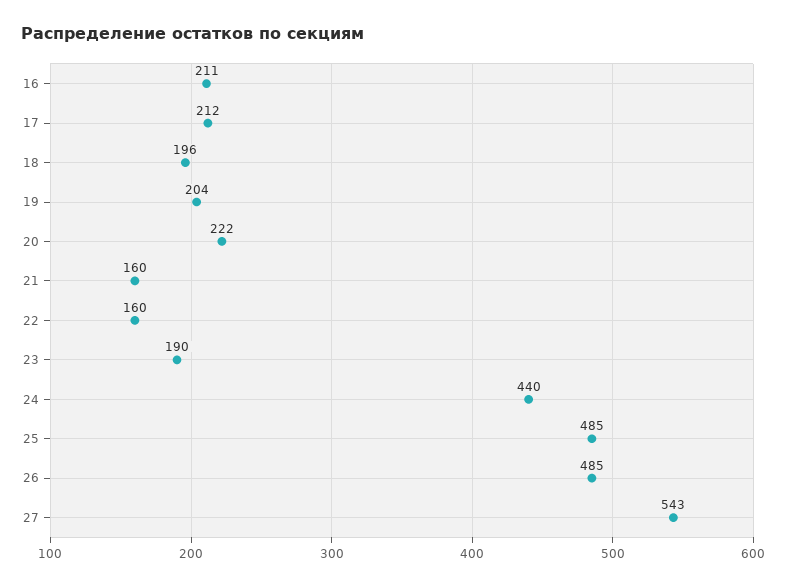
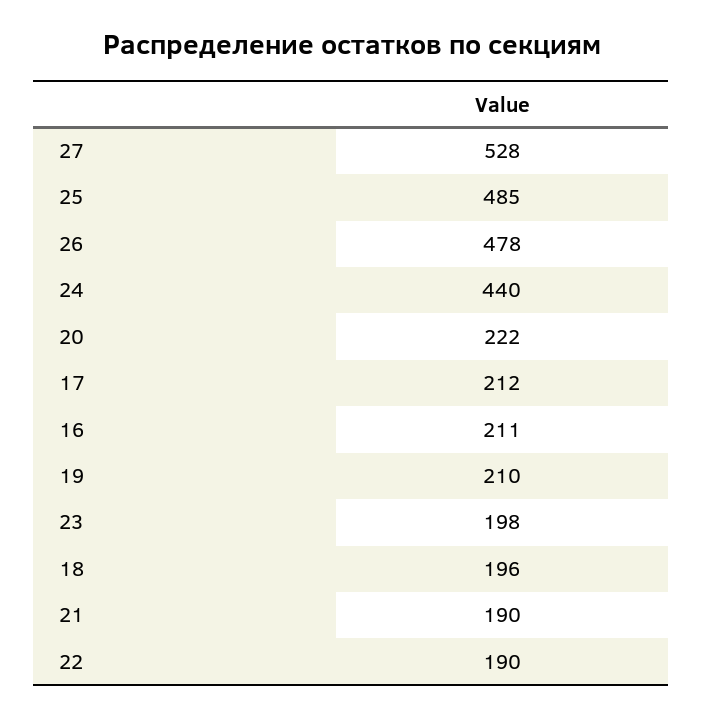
  {
    "16": 211,
    "17": 212,
    "18": 196,
-   "19": 204,
+   "19": 210,
    "20": 222,
-   "21": 160,
+   "21": 190,
-   "22": 160,
+   "22": 190,
-   "23": 190,
+   "23": 198,
    "24": 440,
    "25": 485,
-   "26": 485,
+   "26": 478,
-   "27": 543
+   "27": 528
  }

